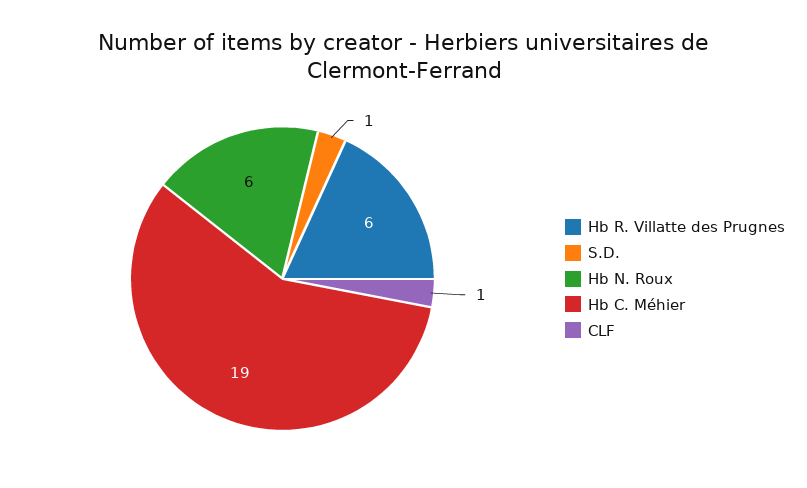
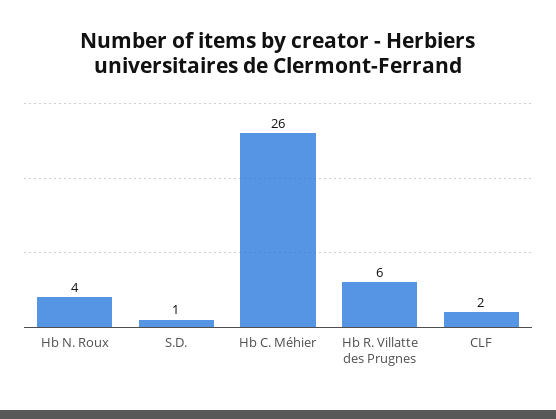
  {
    "Hb R. Villatte des Prugnes": 6,
    "S.D.": 1,
-   "Hb N. Roux": 6,
+   "Hb N. Roux": 4,
-   "Hb C. Méhier": 19,
+   "Hb C. Méhier": 26,
-   "CLF": 1
+   "CLF": 2
  }

